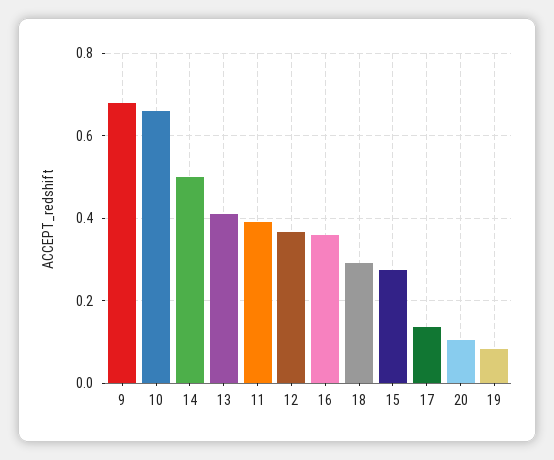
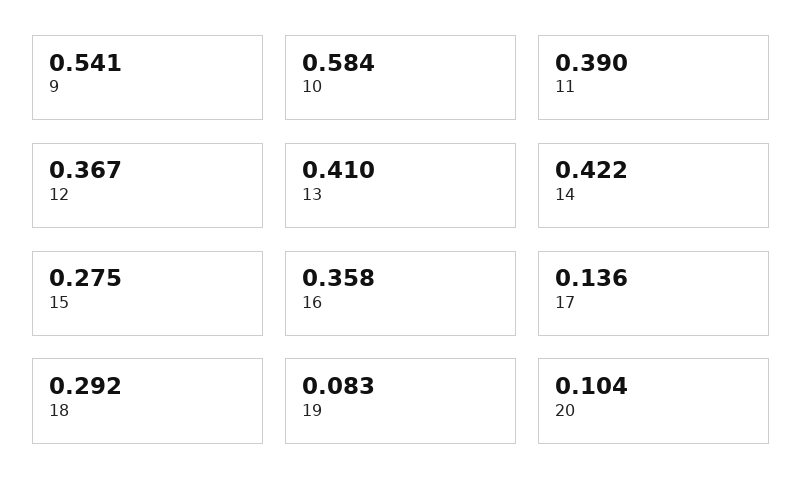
  {
-   "9": 0.68,
+   "9": 0.541,
-   "10": 0.66,
+   "10": 0.584,
-   "14": 0.5,
+   "14": 0.422,
    "13": 0.41,
    "11": 0.39,
    "12": 0.367,
    "16": 0.358,
    "18": 0.292,
    "15": 0.275,
    "17": 0.136,
    "20": 0.104,
    "19": 0.083
  }

